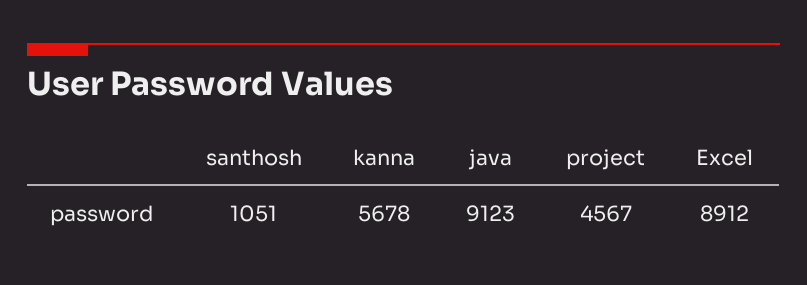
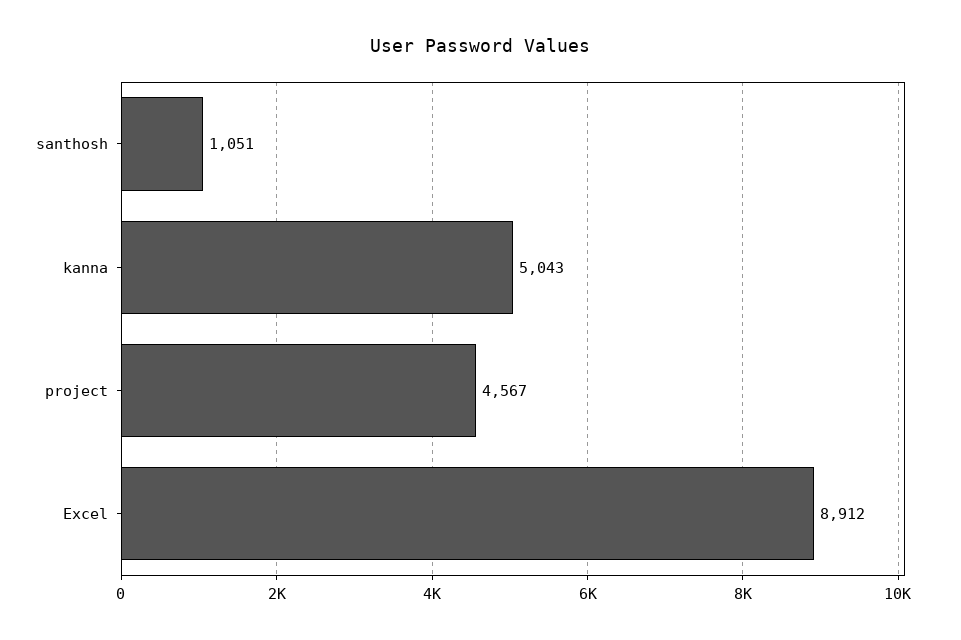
  {
    "santhosh": 1051,
-   "kanna": 5678,
+   "kanna": 5043,
-   "java": 9123,
    "project": 4567,
    "Excel": 8912
  }

